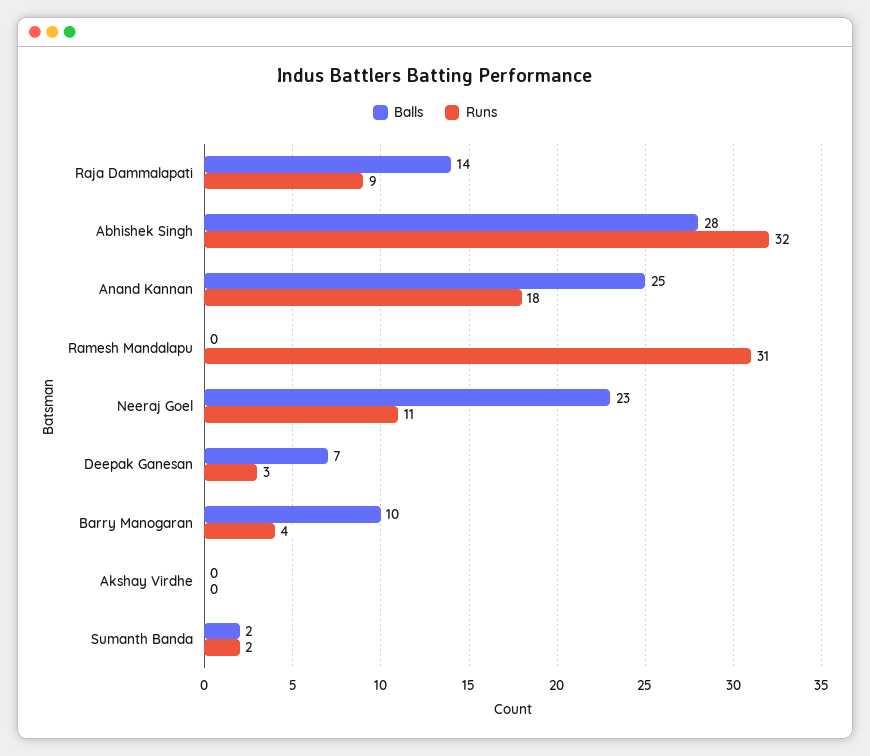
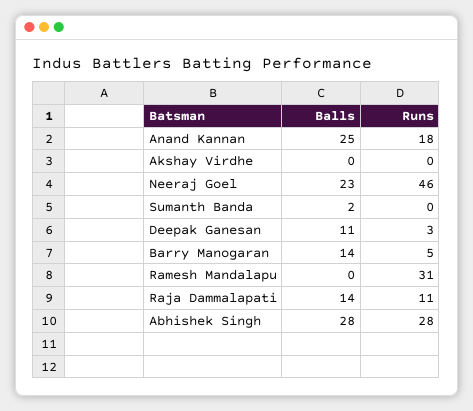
  {
    "Balls": {
      "Raja Dammalapati": 14,
      "Abhishek Singh": 28,
      "Anand Kannan": 25,
      "Ramesh Mandalapu": 0,
      "Neeraj Goel": 23,
-     "Deepak Ganesan": 7,
+     "Deepak Ganesan": 11,
-     "Barry Manogaran": 10,
+     "Barry Manogaran": 14,
      "Akshay Virdhe": 0,
      "Sumanth Banda": 2
    },
    "Runs": {
-     "Raja Dammalapati": 9,
+     "Raja Dammalapati": 11,
-     "Abhishek Singh": 32,
+     "Abhishek Singh": 28,
      "Anand Kannan": 18,
      "Ramesh Mandalapu": 31,
-     "Neeraj Goel": 11,
+     "Neeraj Goel": 46,
      "Deepak Ganesan": 3,
-     "Barry Manogaran": 4,
+     "Barry Manogaran": 5,
      "Akshay Virdhe": 0,
-     "Sumanth Banda": 2
+     "Sumanth Banda": 0
    }
  }

